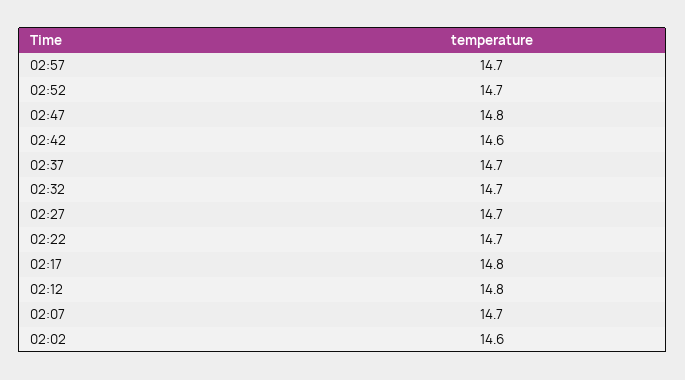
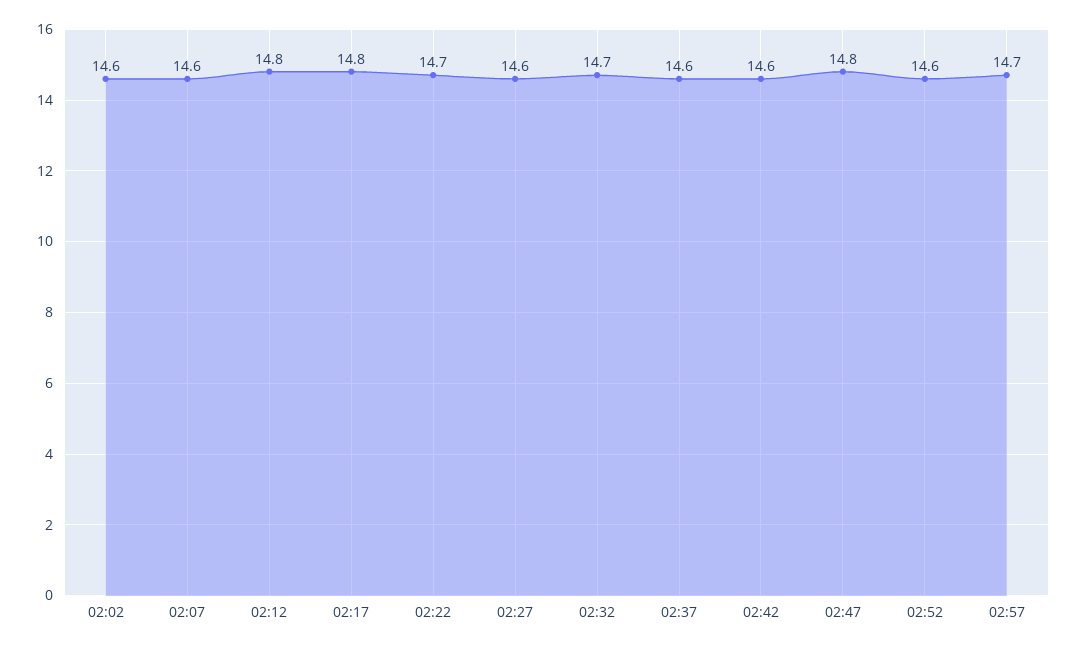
  {
    "02:57": 14.7,
-   "02:52": 14.7,
+   "02:52": 14.6,
    "02:47": 14.8,
    "02:42": 14.6,
-   "02:37": 14.7,
+   "02:37": 14.6,
    "02:32": 14.7,
-   "02:27": 14.7,
+   "02:27": 14.6,
    "02:22": 14.7,
    "02:17": 14.8,
    "02:12": 14.8,
-   "02:07": 14.7,
+   "02:07": 14.6,
    "02:02": 14.6
  }

